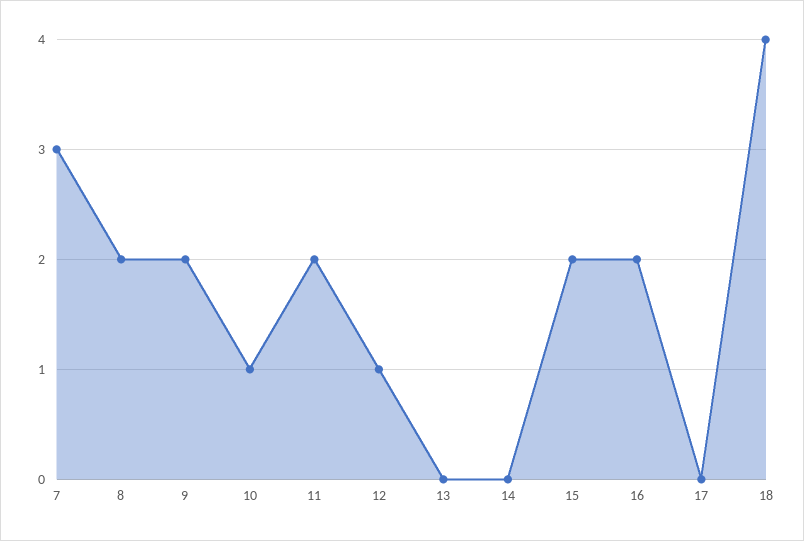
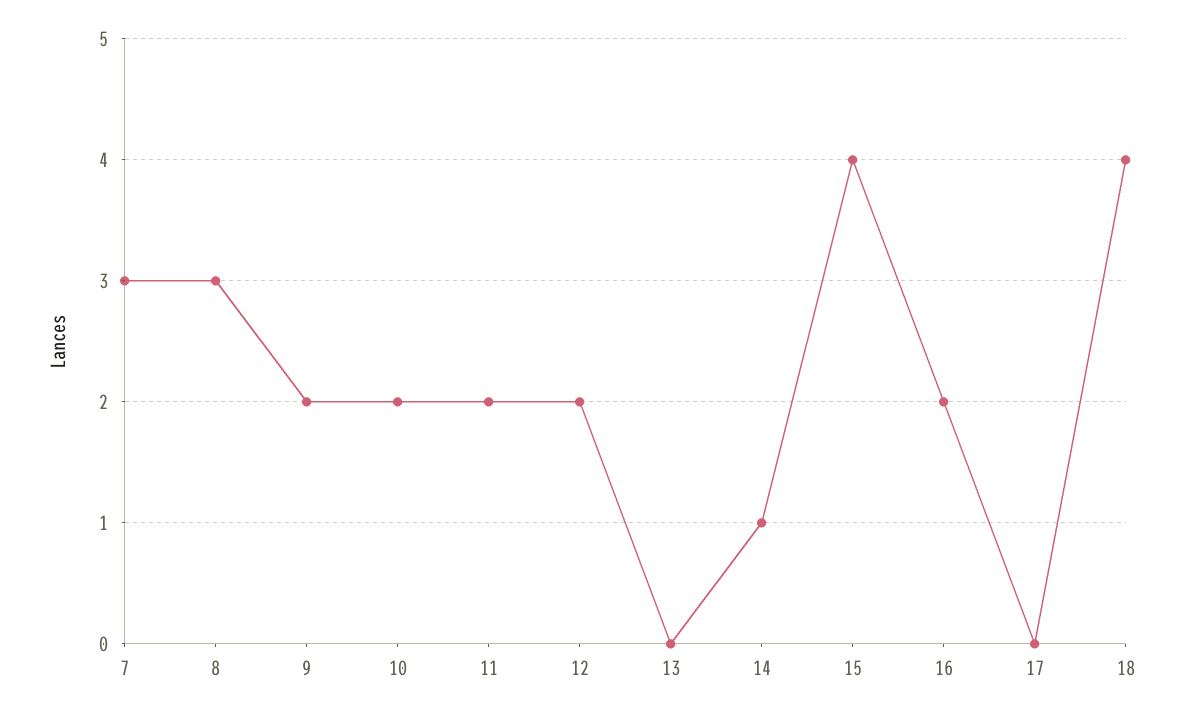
  {
    "7": 3,
-   "8": 2,
+   "8": 3,
    "9": 2,
-   "10": 1,
+   "10": 2,
    "11": 2,
-   "12": 1,
+   "12": 2,
    "13": 0,
-   "14": 0,
+   "14": 1,
-   "15": 2,
+   "15": 4,
    "16": 2,
    "17": 0,
    "18": 4
  }

